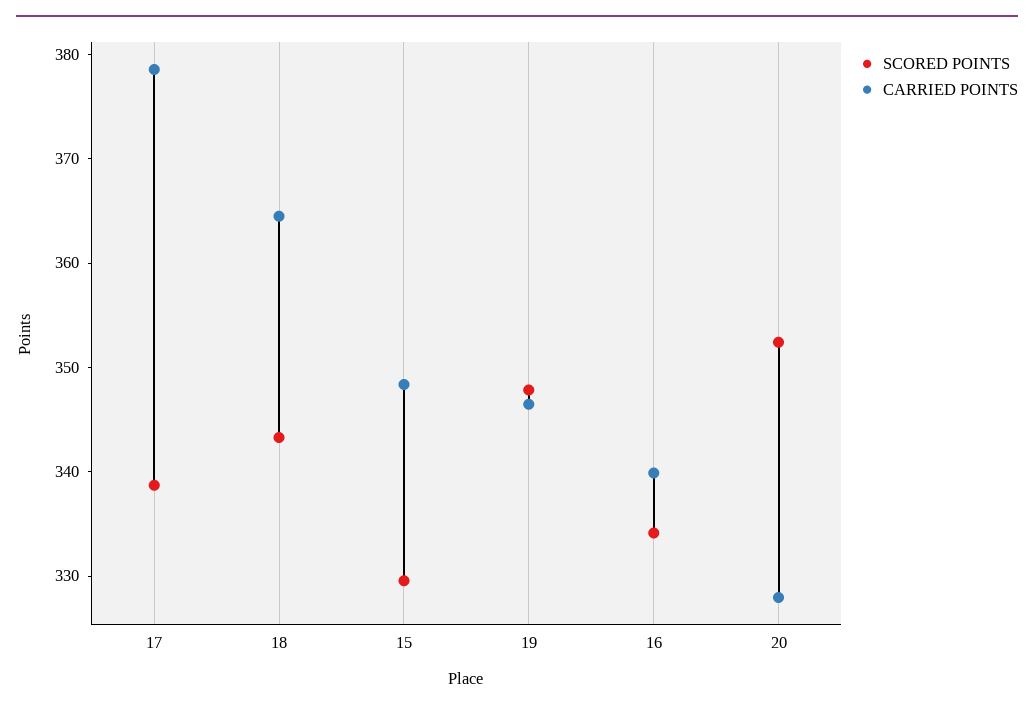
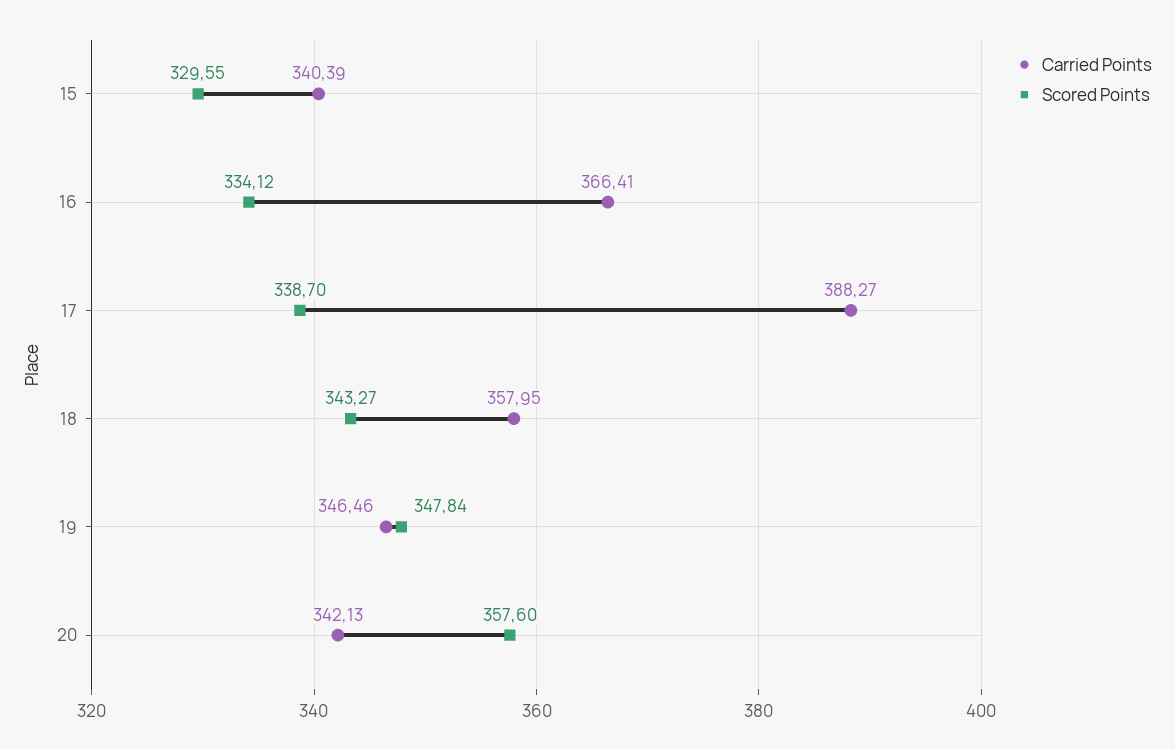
  {
    "SCORED POINTS": {
      "17": 338.7,
      "18": 343.27,
      "15": 329.55,
      "19": 347.84,
      "16": 334.12,
-     "20": 352
+     "20": 357.6
    },
    "CARRIED POINTS": {
-     "17": 378,
+     "17": 388.27,
-     "18": 364,
+     "18": 357.95,
-     "15": 348,
+     "15": 340.39,
      "19": 346.46,
-     "16": 340,
+     "16": 366.41,
-     "20": 328
+     "20": 342.13
    }
  }

